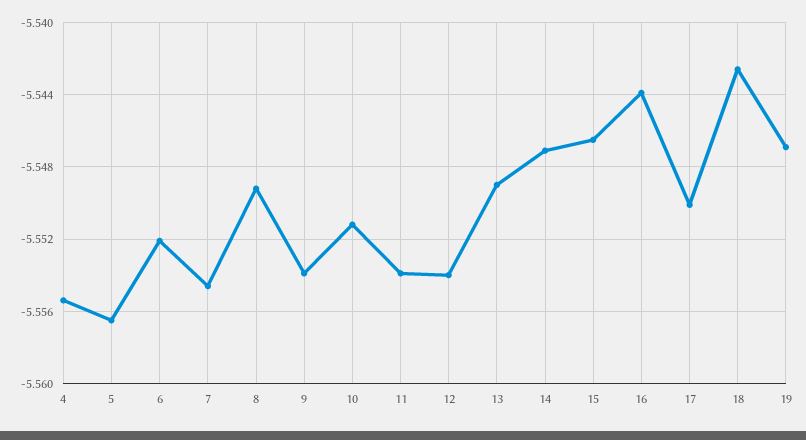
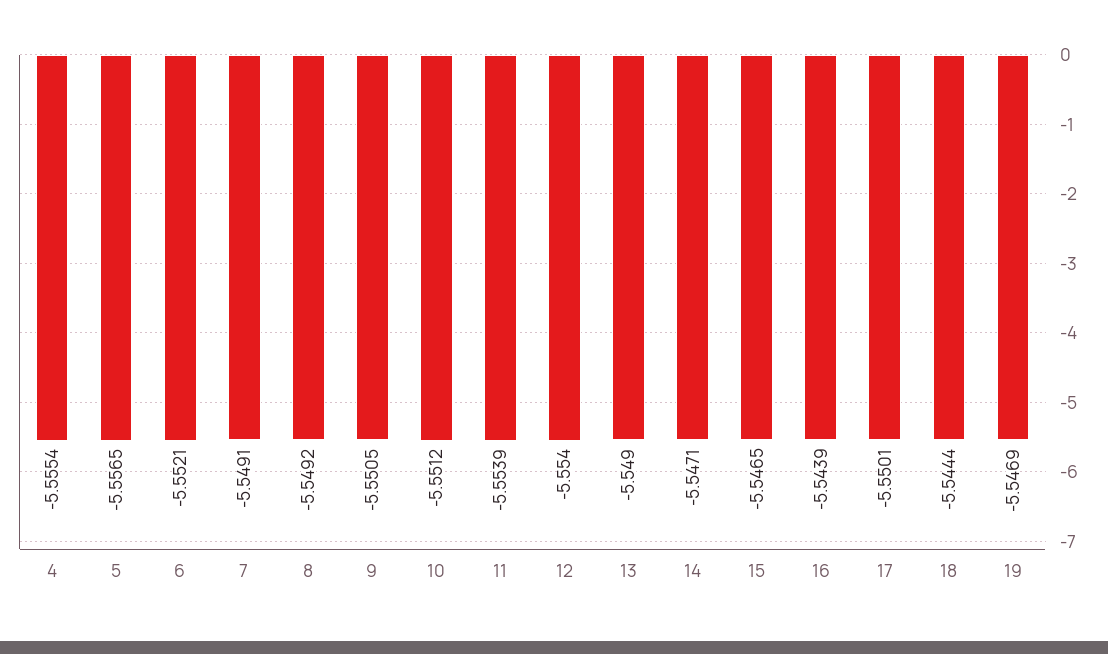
  {
    "4": -5.5554,
    "5": -5.5565,
    "6": -5.5521,
-   "7": -5.5545,
+   "7": -5.5491,
    "8": -5.5492,
-   "9": -5.554,
+   "9": -5.5505,
    "10": -5.5512,
    "11": -5.5539,
    "12": -5.554,
    "13": -5.549,
    "14": -5.5471,
    "15": -5.5465,
    "16": -5.5439,
    "17": -5.5501,
-   "18": -5.5425,
+   "18": -5.5444,
    "19": -5.5469
  }

